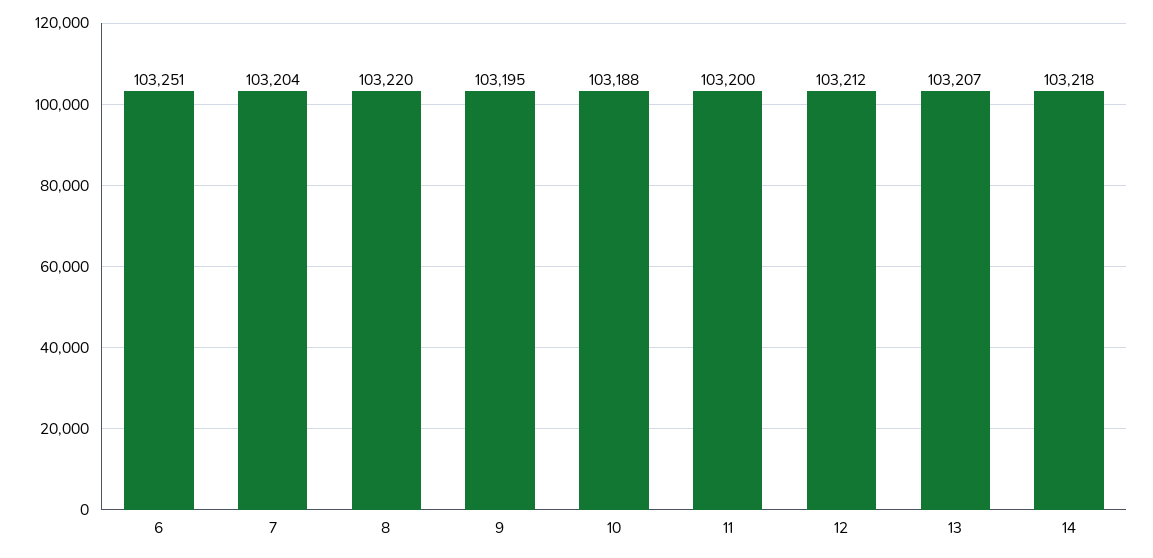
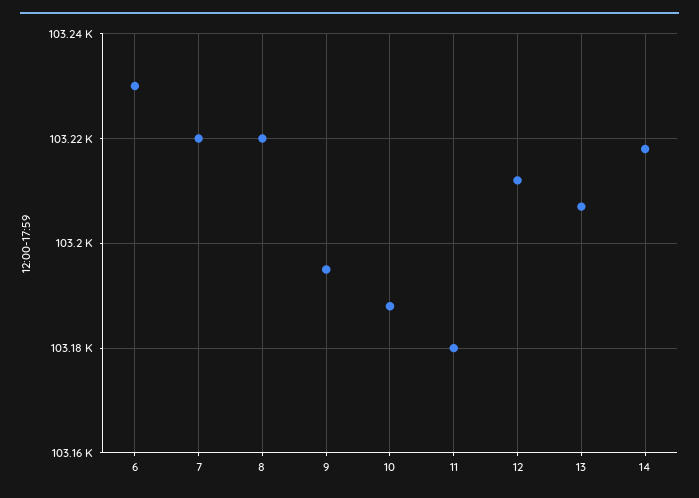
  {
-   "6": 103251,
+   "6": 103230,
-   "7": 103204,
+   "7": 103220,
    "8": 103220,
    "9": 103195,
    "10": 103188,
-   "11": 103200,
+   "11": 103180,
    "12": 103212,
    "13": 103207,
    "14": 103218
  }

